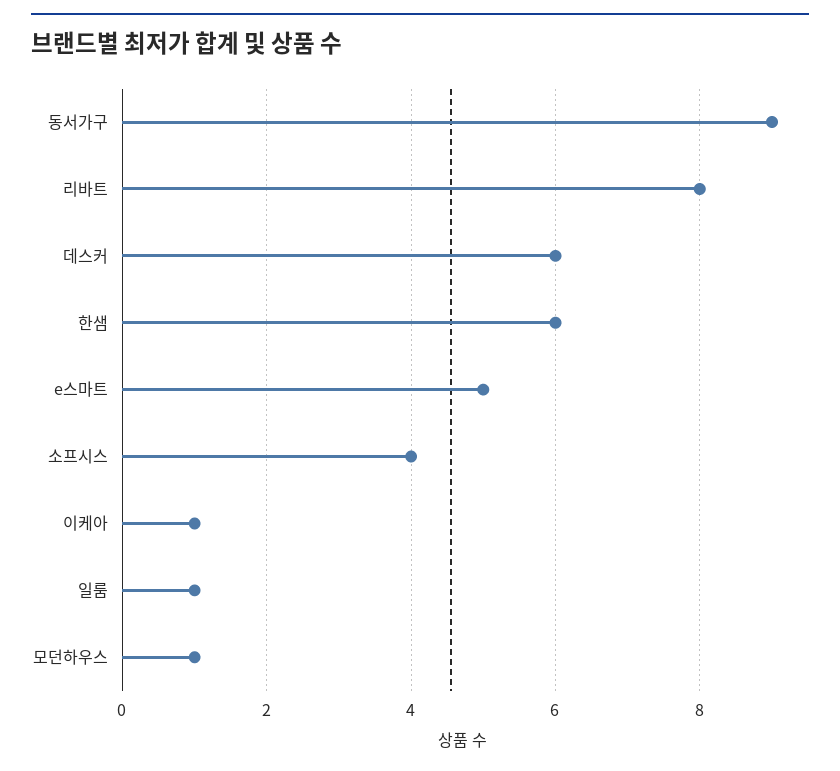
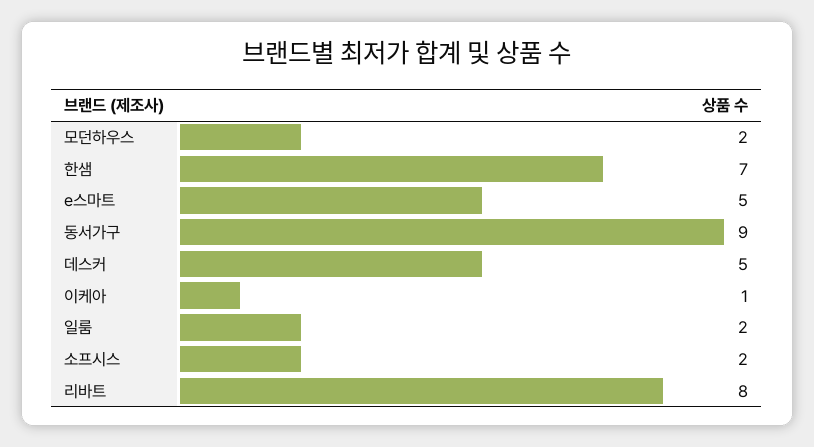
  {
    "동서가구": 9,
    "리바트": 8,
-   "데스커": 6,
+   "데스커": 5,
-   "한샘": 6,
+   "한샘": 7,
    "e스마트": 5,
-   "소프시스": 4,
+   "소프시스": 2,
    "이케아": 1,
-   "일룸": 1,
+   "일룸": 2,
-   "모던하우스": 1
+   "모던하우스": 2
  }

